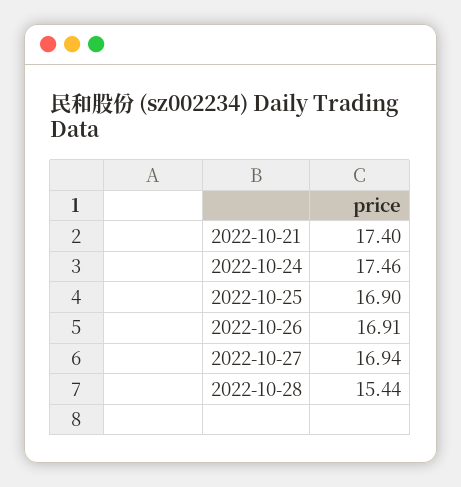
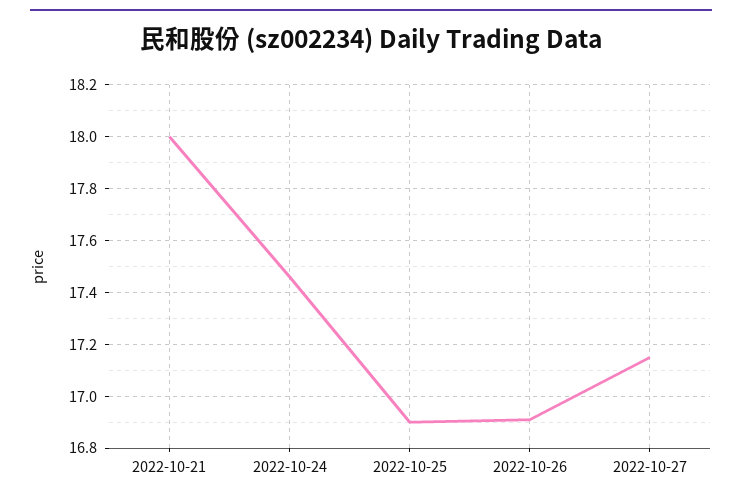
  {
-   "2022-10-21": 17.4,
+   "2022-10-21": 18,
    "2022-10-24": 17.46,
    "2022-10-25": 16.9,
    "2022-10-26": 16.91,
-   "2022-10-27": 16.94,
+   "2022-10-27": 17.15
-   "2022-10-28": 15.44
  }

